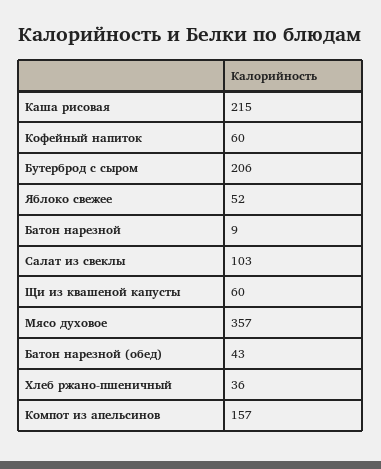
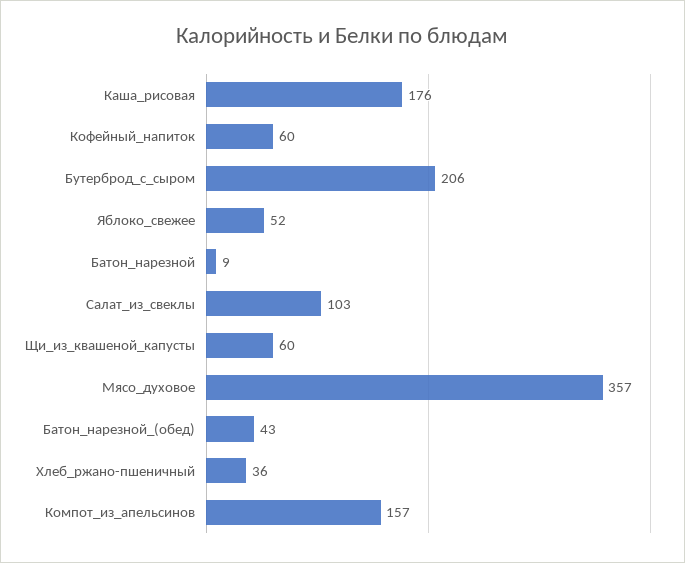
  {
-   "Каша рисовая": 215,
+   "Каша рисовая": 176,
    "Кофейный напиток": 60,
    "Бутерброд с сыром": 206,
    "Яблоко свежее": 52,
    "Батон нарезной": 9,
    "Салат из свеклы": 103,
    "Щи из квашеной капусты": 60,
    "Мясо духовое": 357,
    "Батон нарезной (обед)": 43,
    "Хлеб ржано-пшеничный": 36,
    "Компот из апельсинов": 157
  }

